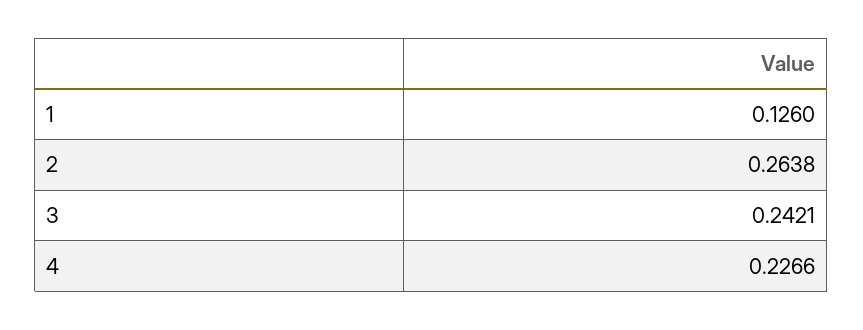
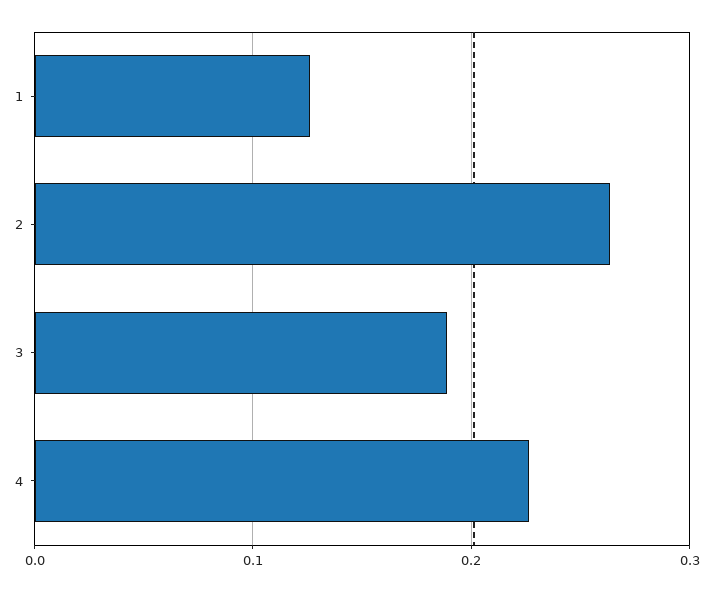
  {
    "1": 0.126,
    "2": 0.2638,
-   "3": 0.2421,
+   "3": 0.19,
    "4": 0.2266
  }

